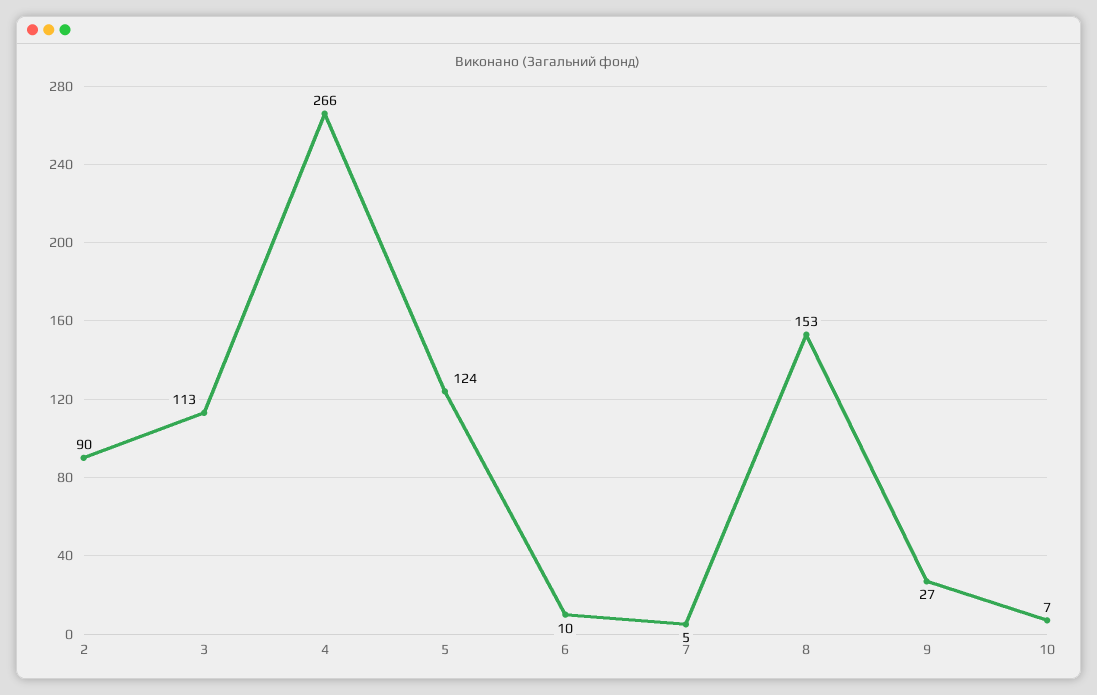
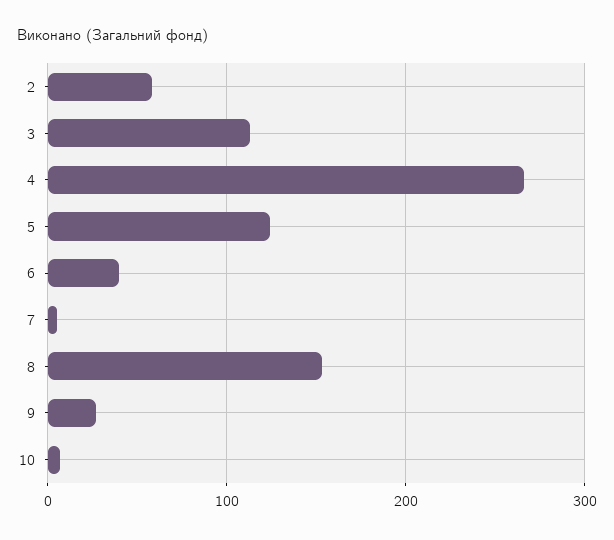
  {
-   "2": 90,
+   "2": 60,
    "3": 113,
    "4": 266,
    "5": 124,
-   "6": 10,
+   "6": 40,
    "7": 5,
    "8": 153,
    "9": 27,
    "10": 7
  }

